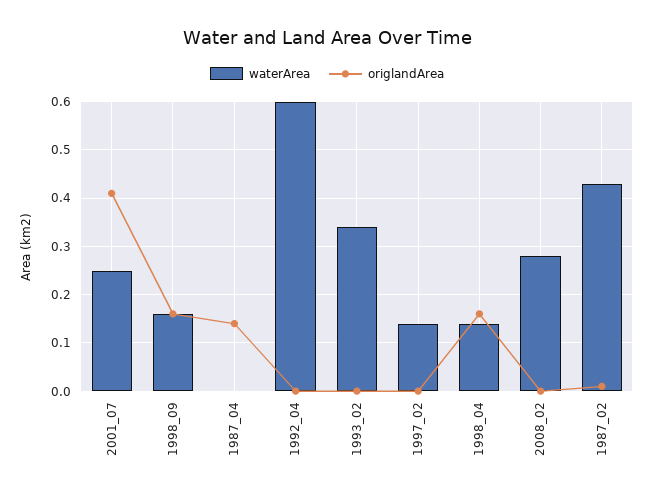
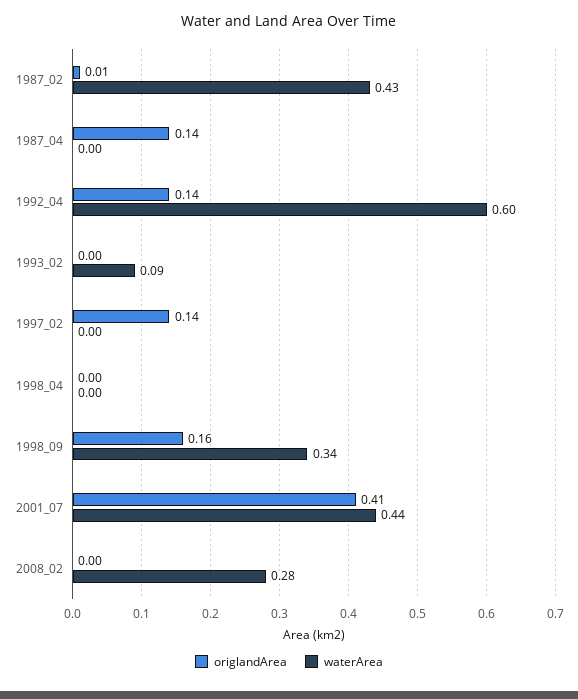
  {
    "waterArea": {
-     "2001_07": 0.25,
+     "2001_07": 0.44,
-     "1998_09": 0.15,
+     "1998_09": 0.34,
      "1987_04": 0,
      "1992_04": 0.6,
-     "1993_02": 0.35,
+     "1993_02": 0.09,
-     "1997_02": 0.15,
+     "1997_02": 0,
-     "1998_04": 0.15,
+     "1998_04": 0,
      "2008_02": 0.28,
      "1987_02": 0.43
    },
    "origlandArea": {
      "2001_07": 0.41,
      "1998_09": 0.16,
      "1987_04": 0.14,
-     "1992_04": 0,
+     "1992_04": 0.14,
      "1993_02": 0,
-     "1997_02": 0,
+     "1997_02": 0.14,
-     "1998_04": 0.15,
+     "1998_04": 0,
      "2008_02": 0,
      "1987_02": 0.01
    }
  }

